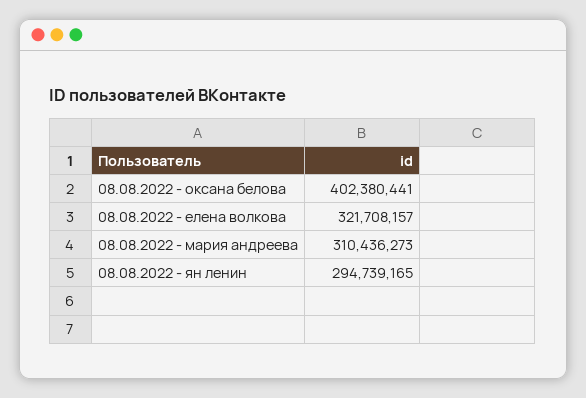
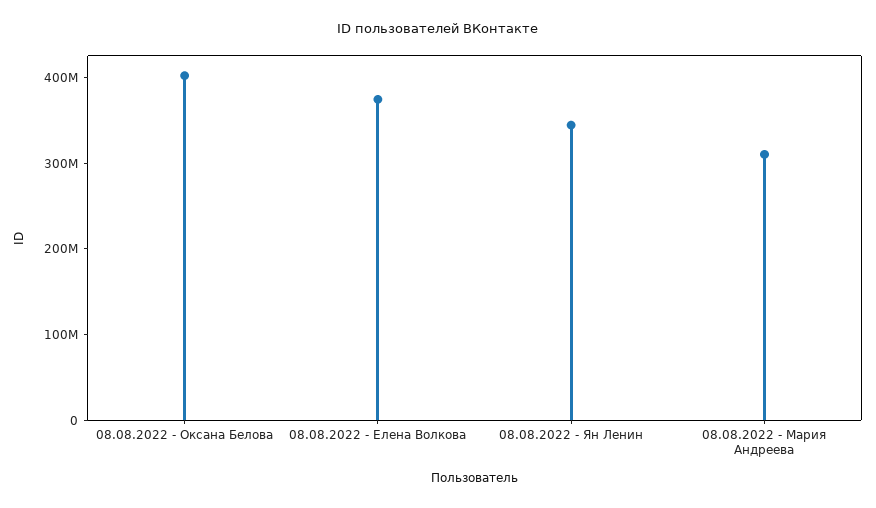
  {
    "08.08.2022 - оксана белова": 402380441,
-   "08.08.2022 - елена волкова": 321708157,
+   "08.08.2022 - елена волкова": 380000000,
    "08.08.2022 - мария андреева": 310436273,
-   "08.08.2022 - ян ленин": 294739165
+   "08.08.2022 - ян ленин": 340000000
  }

